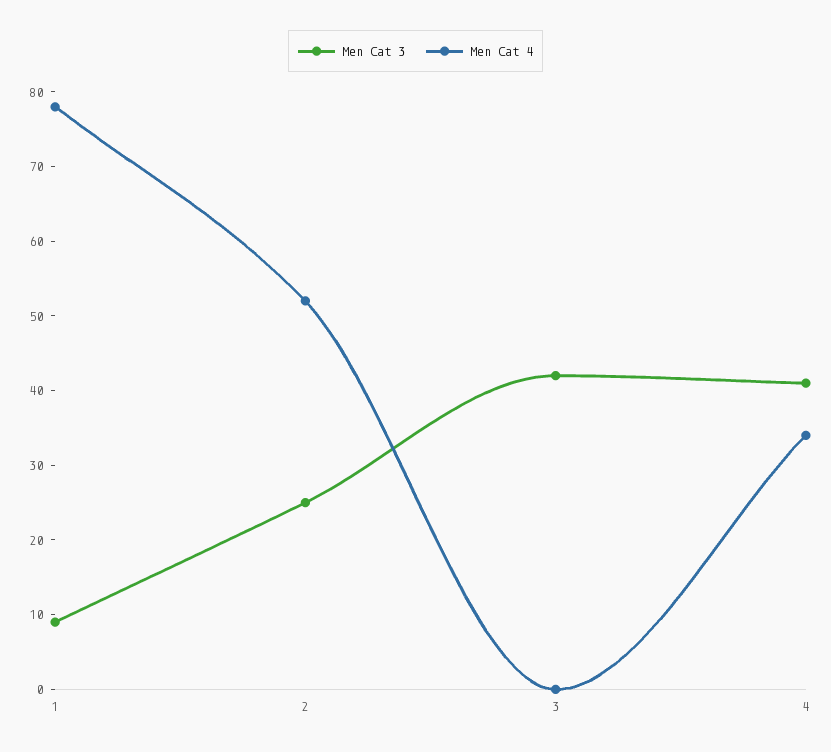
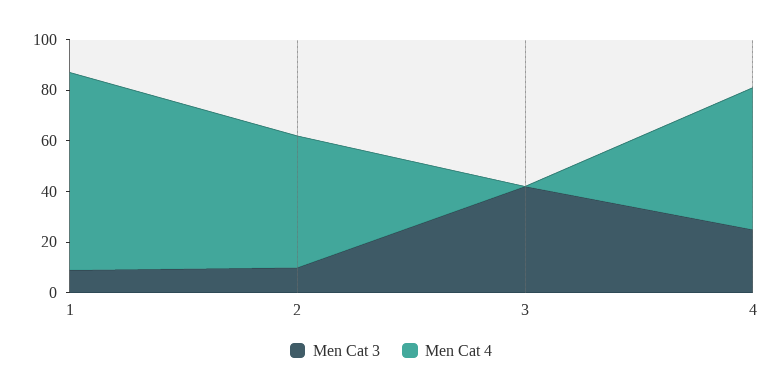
  {
    "Men Cat 3": {
      "1": 10,
-     "2": 25,
+     "2": 10,
      "3": 40,
-     "4": 40
+     "4": 25
    },
    "Men Cat 4": {
      "1": 80,
      "2": 50,
      "3": 0,
-     "4": 35
+     "4": 55
    }
  }

